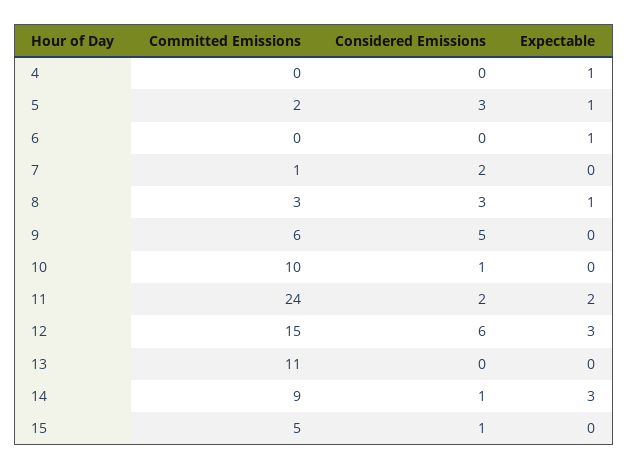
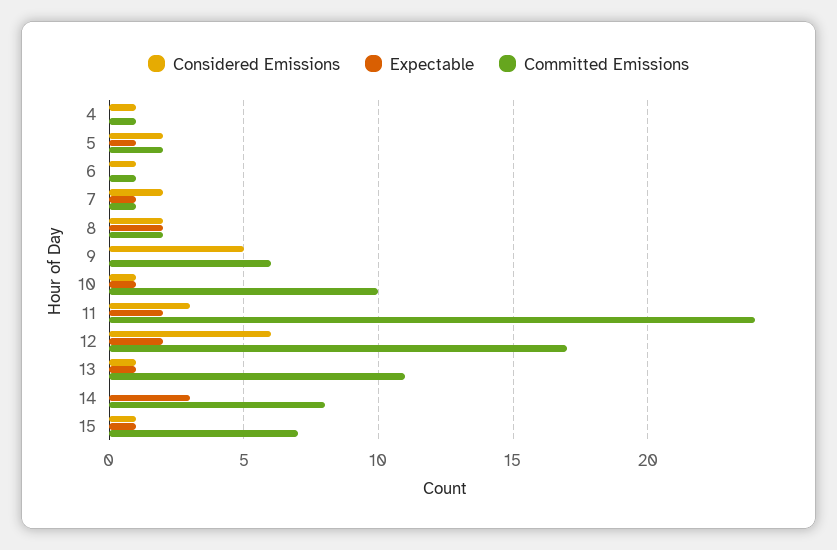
  {
    "Committed Emissions": {
-     "4": 0,
+     "4": 1,
      "5": 2,
-     "6": 0,
+     "6": 1,
      "7": 1,
-     "8": 3,
+     "8": 2,
      "9": 6,
      "10": 10,
      "11": 24,
-     "12": 15,
+     "12": 17,
      "13": 11,
-     "14": 9,
+     "14": 8,
-     "15": 5
+     "15": 7
    },
    "Considered Emissions": {
-     "4": 0,
+     "4": 1,
-     "5": 3,
+     "5": 2,
-     "6": 0,
+     "6": 1,
      "7": 2,
-     "8": 3,
+     "8": 2,
      "9": 5,
      "10": 1,
-     "11": 2,
+     "11": 3,
      "12": 6,
-     "13": 0,
+     "13": 1,
-     "14": 1,
+     "14": 0,
      "15": 1
    },
    "Expectable": {
-     "4": 1,
+     "4": 0,
      "5": 1,
-     "6": 1,
+     "6": 0,
-     "7": 0,
+     "7": 1,
-     "8": 1,
+     "8": 2,
      "9": 0,
-     "10": 0,
+     "10": 1,
      "11": 2,
-     "12": 3,
+     "12": 2,
-     "13": 0,
+     "13": 1,
      "14": 3,
-     "15": 0
+     "15": 1
    }
  }

